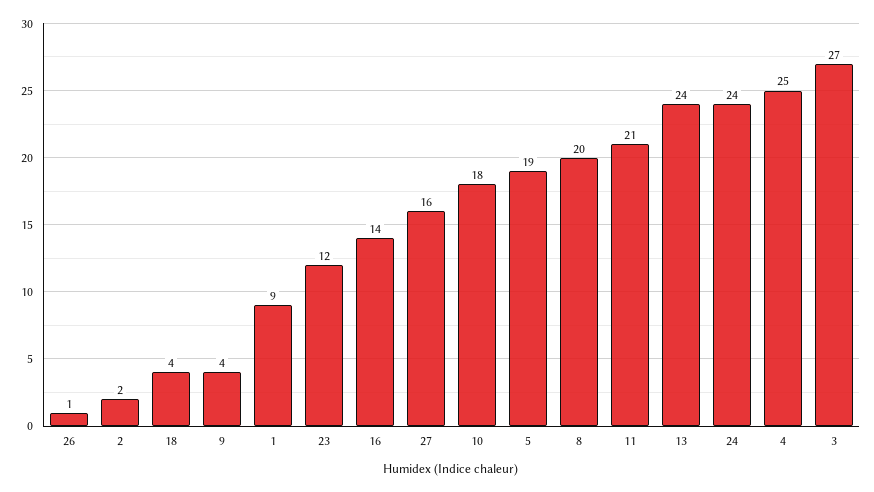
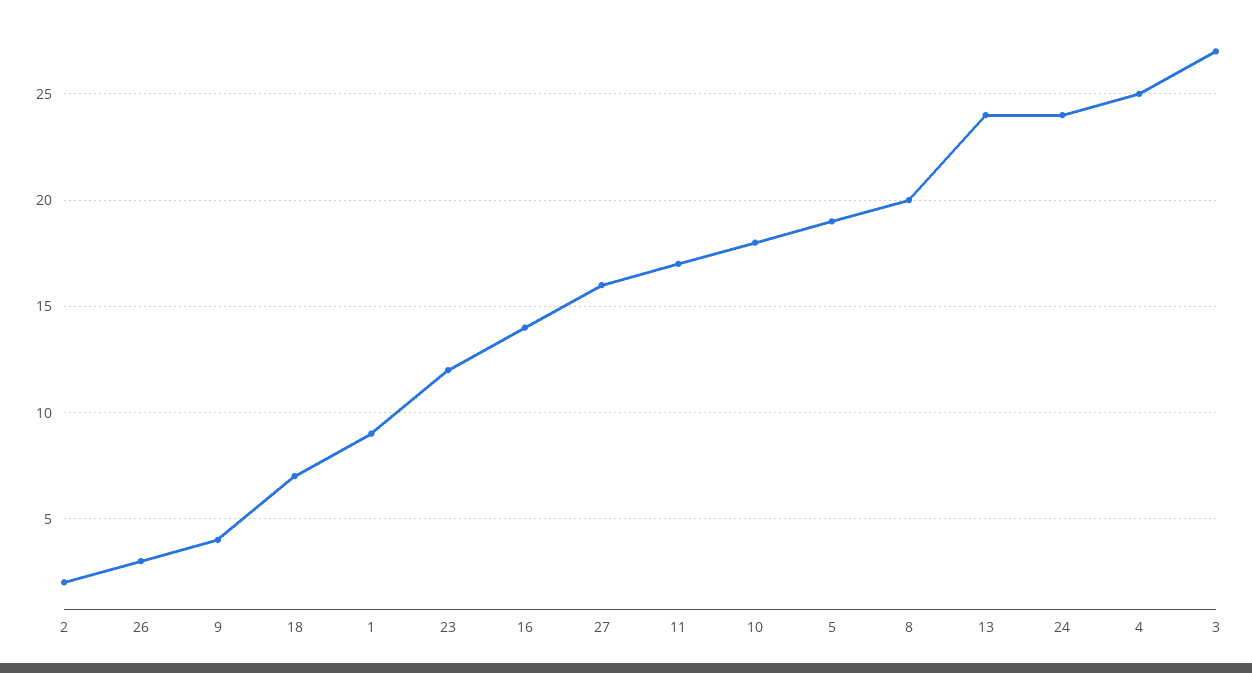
  {
-   "26": 1,
+   "26": 3,
    "2": 2,
-   "18": 4,
+   "18": 7,
    "9": 4,
    "1": 9,
    "23": 12,
    "16": 14,
    "27": 16,
    "10": 18,
    "5": 19,
    "8": 20,
-   "11": 21,
+   "11": 17,
    "13": 24,
    "24": 24,
    "4": 25,
    "3": 27
  }

